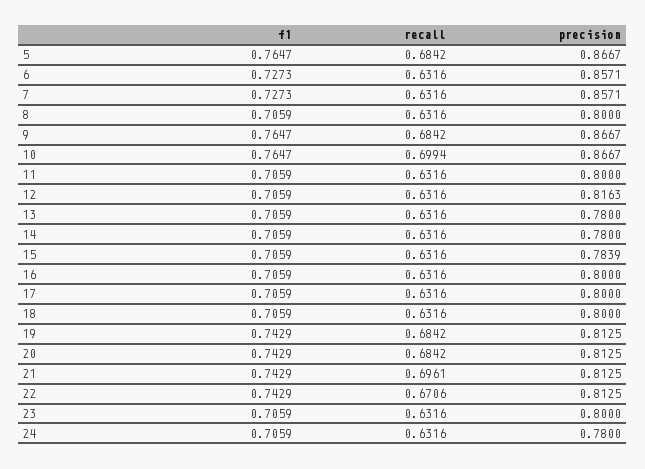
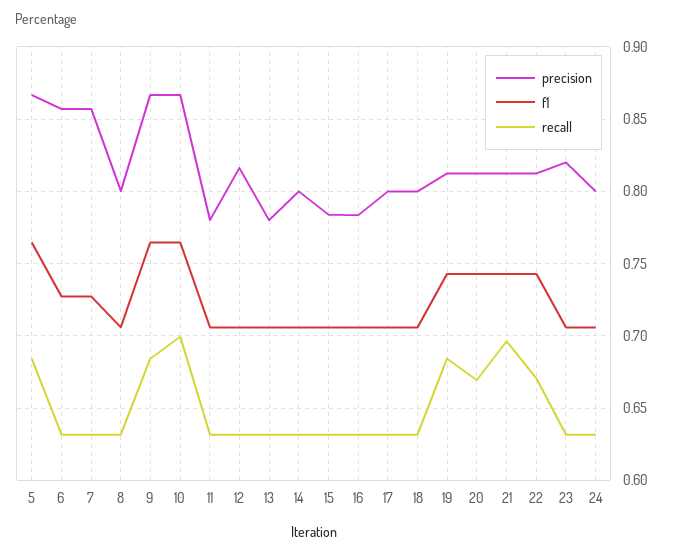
  {
    "f1": {
      "5": 0.7647,
      "6": 0.7273,
      "7": 0.7273,
      "8": 0.7059,
      "9": 0.7647,
      "10": 0.7647,
      "11": 0.7059,
      "12": 0.7059,
      "13": 0.7059,
      "14": 0.7059,
      "15": 0.7059,
      "16": 0.7059,
      "17": 0.7059,
      "18": 0.7059,
      "19": 0.7429,
      "20": 0.7429,
      "21": 0.7429,
      "22": 0.7429,
      "23": 0.7059,
      "24": 0.7059
    },
    "recall": {
      "5": 0.6842,
      "6": 0.6316,
      "7": 0.6316,
      "8": 0.6316,
      "9": 0.6842,
      "10": 0.6994,
      "11": 0.6316,
      "12": 0.6316,
      "13": 0.6316,
      "14": 0.6316,
      "15": 0.6316,
      "16": 0.6316,
      "17": 0.6316,
      "18": 0.6316,
      "19": 0.6842,
-     "20": 0.6842,
+     "20": 0.67,
      "21": 0.6961,
      "22": 0.6706,
      "23": 0.6316,
      "24": 0.6316
    },
    "precision": {
      "5": 0.8667,
      "6": 0.8571,
      "7": 0.8571,
      "8": 0.8,
      "9": 0.8667,
      "10": 0.8667,
-     "11": 0.8,
+     "11": 0.78,
      "12": 0.8163,
      "13": 0.78,
-     "14": 0.78,
+     "14": 0.8,
      "15": 0.7839,
-     "16": 0.8,
+     "16": 0.785,
      "17": 0.8,
      "18": 0.8,
      "19": 0.8125,
      "20": 0.8125,
      "21": 0.8125,
      "22": 0.8125,
-     "23": 0.8,
+     "23": 0.82,
-     "24": 0.78
+     "24": 0.8
    }
  }

